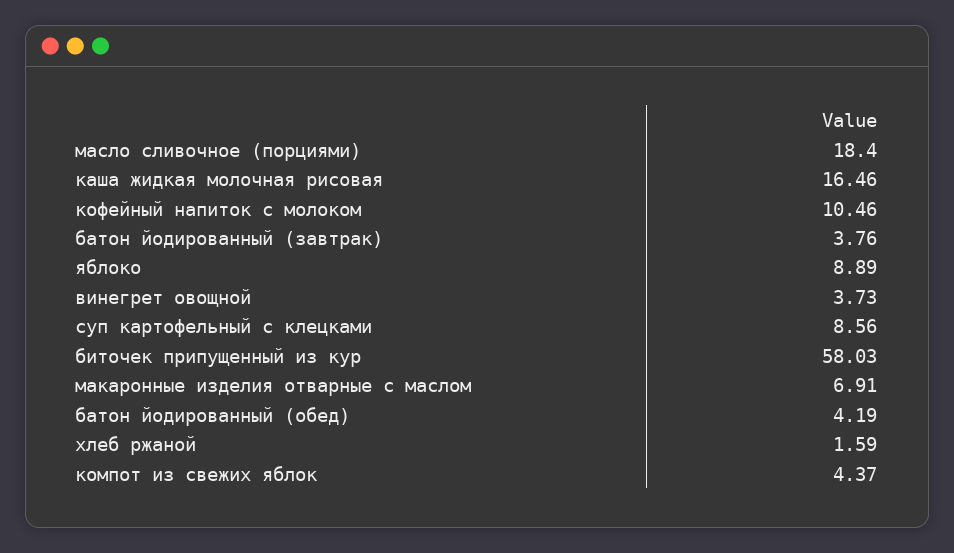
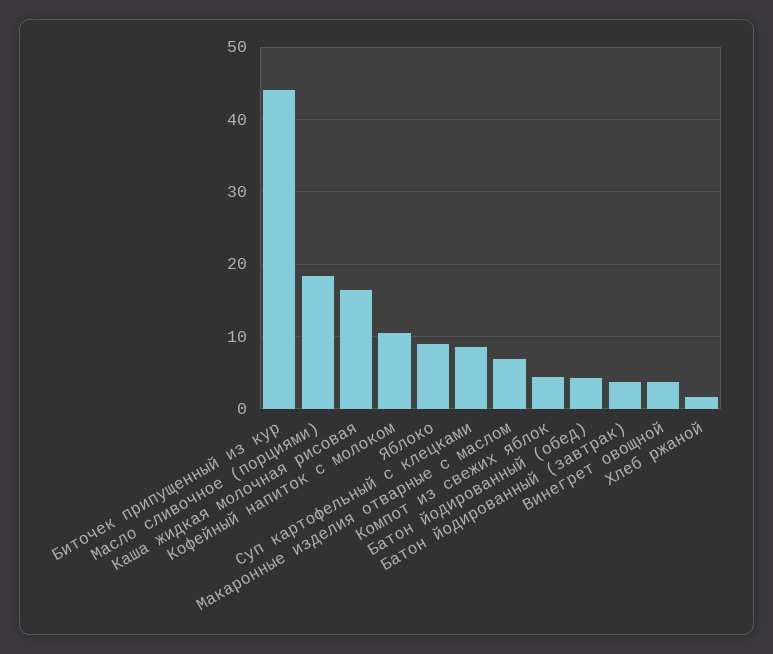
  {
    "масло сливочное (порциями)": 18.4,
    "каша жидкая молочная рисовая": 16.46,
    "кофейный напиток с молоком": 10.46,
    "батон йодированный (завтрак)": 3.76,
    "яблоко": 8.89,
    "винегрет овощной": 3.73,
    "суп картофельный с клецками": 8.56,
-   "биточек припущенный из кур": 58.03,
+   "биточек припущенный из кур": 44,
    "макаронные изделия отварные с маслом": 6.91,
    "батон йодированный (обед)": 4.19,
    "хлеб ржаной": 1.59,
    "компот из свежих яблок": 4.37
  }

